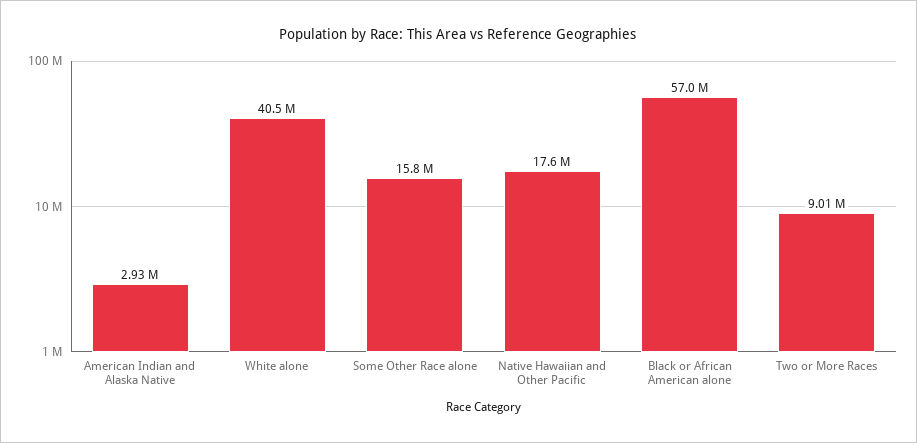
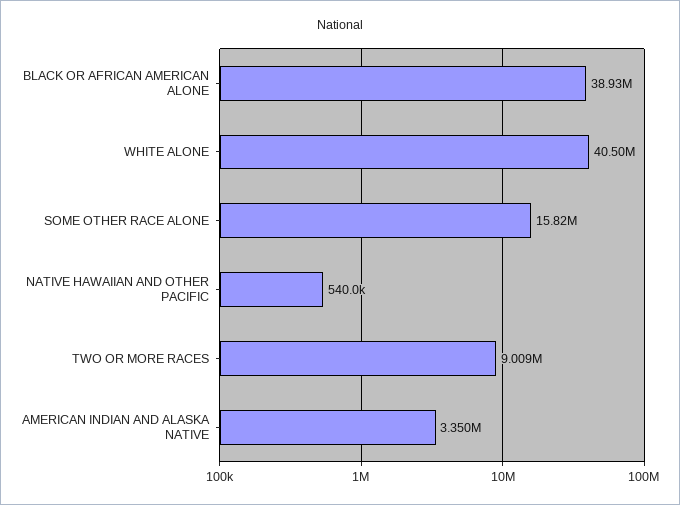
  {
-   "American Indian and Alaska Native": 2930000,
+   "American Indian and Alaska Native": 3350000,
    "White alone": 40500000,
    "Some Other Race alone": 15820000,
-   "Native Hawaiian and Other Pacific": 17600000,
+   "Native Hawaiian and Other Pacific": 540000,
-   "Black or African American alone": 57000000,
+   "Black or African American alone": 38930000,
    "Two or More Races": 9009000
  }

